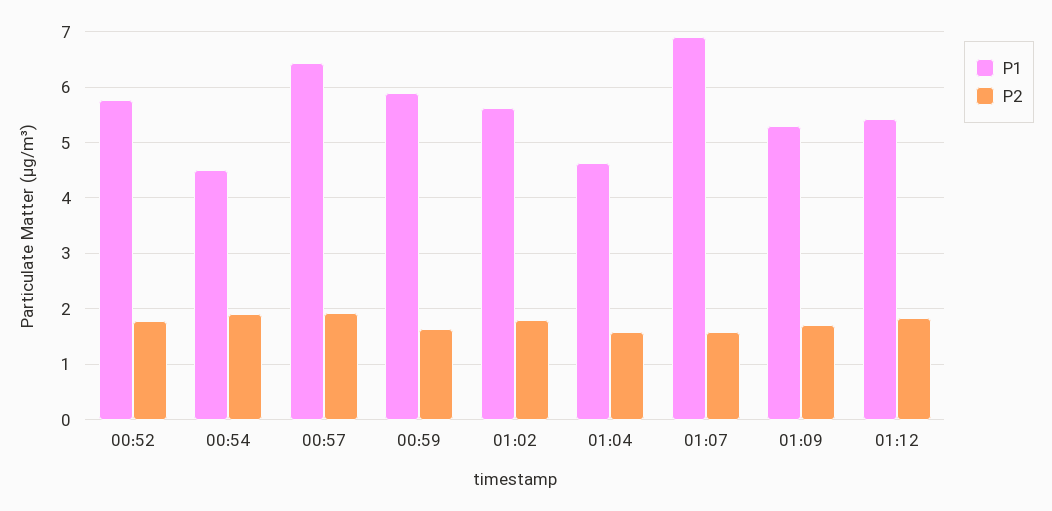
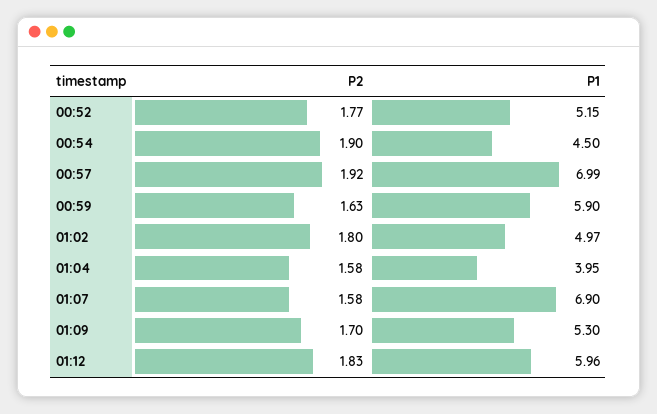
  {
    "P1": {
-     "00:52": 5.8,
+     "00:52": 5.15,
      "00:54": 4.5,
-     "00:57": 6.4,
+     "00:57": 6.99,
      "00:59": 5.9,
-     "01:02": 5.6,
+     "01:02": 4.97,
-     "01:04": 4.6,
+     "01:04": 3.95,
      "01:07": 6.9,
      "01:09": 5.3,
-     "01:12": 5.4
+     "01:12": 5.96
    },
    "P2": {
      "00:52": 1.77,
      "00:54": 1.9,
      "00:57": 1.92,
      "00:59": 1.63,
      "01:02": 1.8,
      "01:04": 1.58,
      "01:07": 1.58,
      "01:09": 1.7,
      "01:12": 1.83
    }
  }

